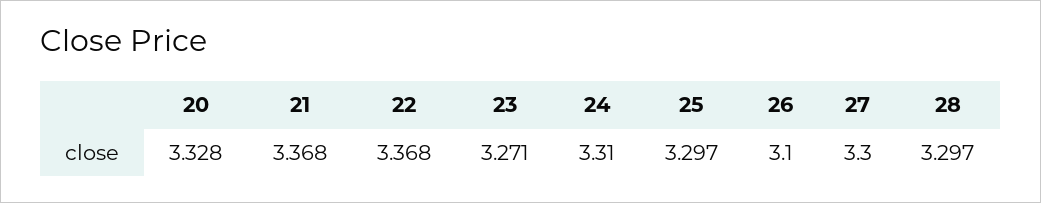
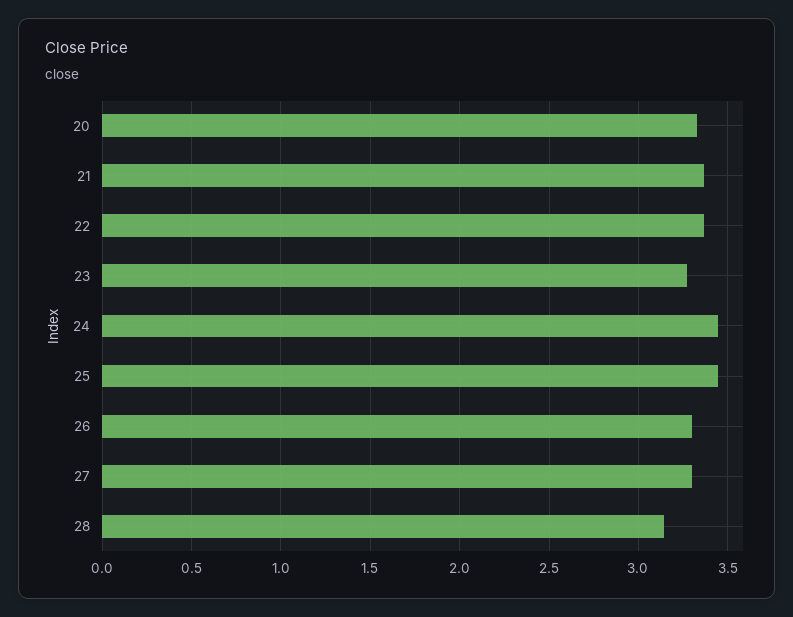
  {
    "20": 3.328,
    "21": 3.368,
    "22": 3.368,
    "23": 3.271,
-   "24": 3.31,
+   "24": 3.45,
-   "25": 3.297,
+   "25": 3.45,
-   "26": 3.1,
+   "26": 3.3,
    "27": 3.3,
-   "28": 3.297
+   "28": 3.15
  }

